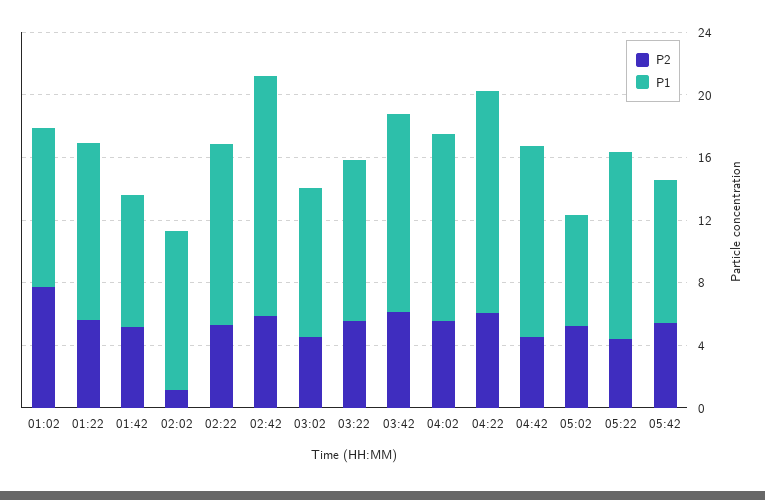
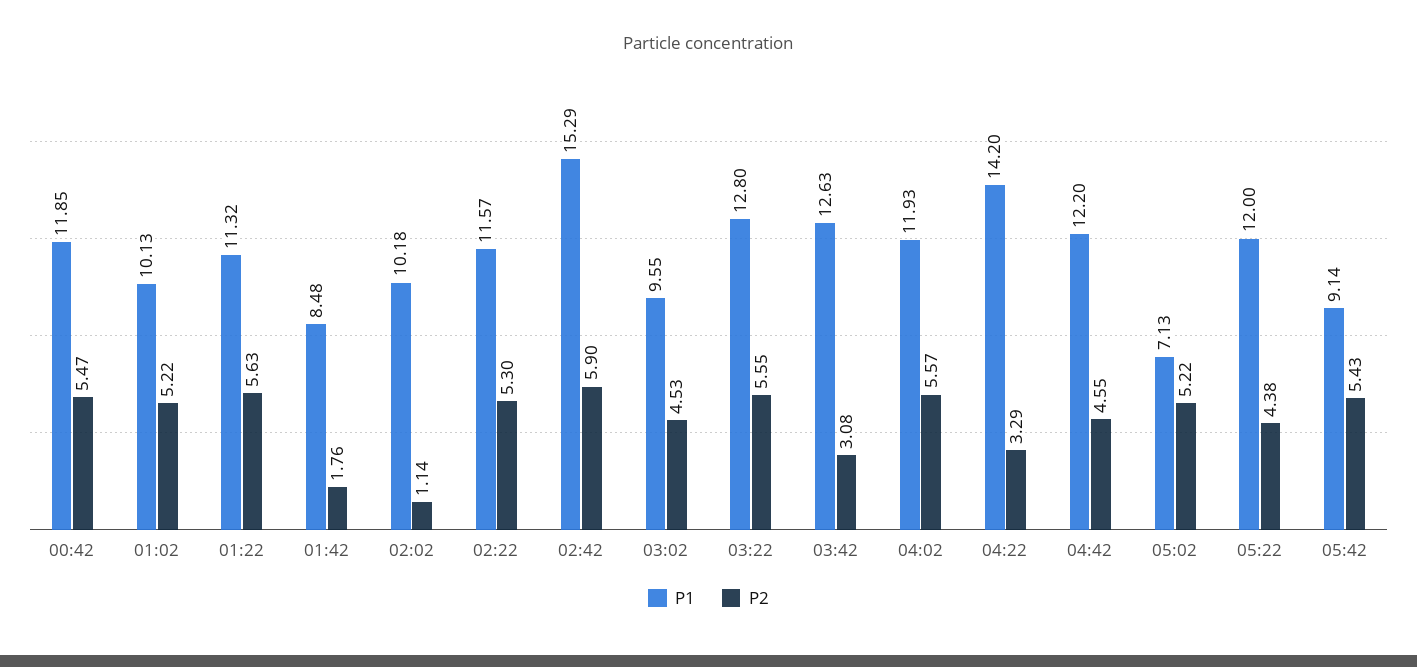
  {
    "P2": {
-     "01:02": 8,
+     "01:02": 5.22,
      "01:22": 5.63,
-     "01:42": 5,
+     "01:42": 1.76,
      "02:02": 1.14,
      "02:22": 5.3,
      "02:42": 5.9,
      "03:02": 4.53,
      "03:22": 5.55,
-     "03:42": 6,
+     "03:42": 3.08,
      "04:02": 5.57,
-     "04:22": 6,
+     "04:22": 3.29,
      "04:42": 4.55,
      "05:02": 5.22,
      "05:22": 4.38,
-     "05:42": 5.43
+     "05:42": 5.43,
+     "00:42": 5.47
    },
    "P1": {
      "01:02": 10.13,
      "01:22": 11.32,
      "01:42": 8.48,
      "02:02": 10.18,
      "02:22": 11.57,
      "02:42": 15.29,
      "03:02": 9.55,
-     "03:22": 10,
+     "03:22": 12.8,
      "03:42": 12.63,
      "04:02": 11.93,
      "04:22": 14.2,
      "04:42": 12.2,
      "05:02": 7.13,
      "05:22": 12,
-     "05:42": 9.14
+     "05:42": 9.14,
+     "00:42": 11.85
    }
  }

